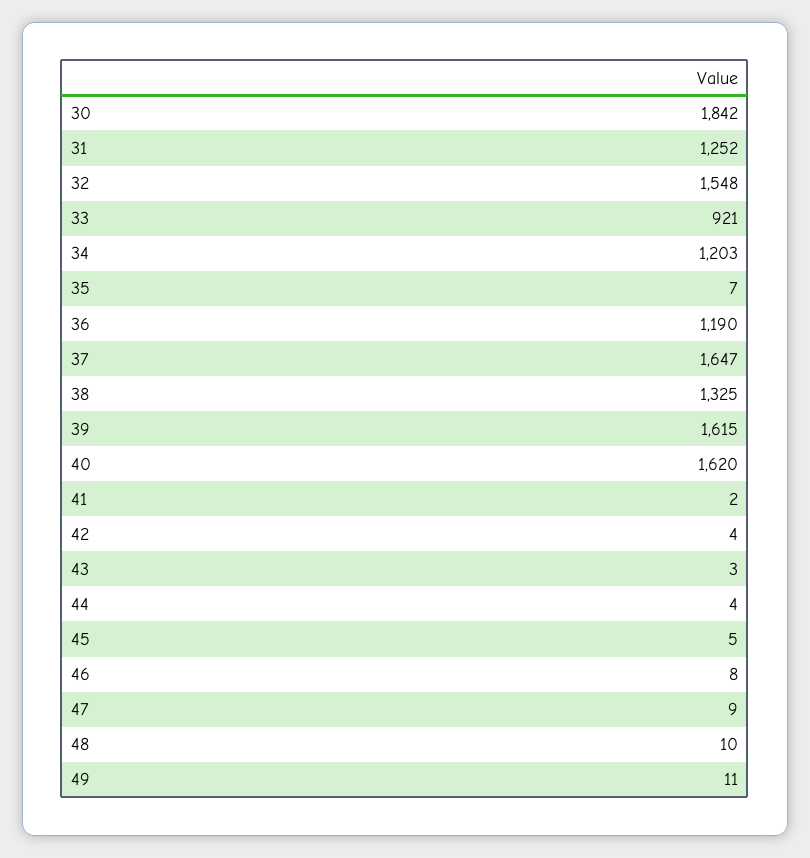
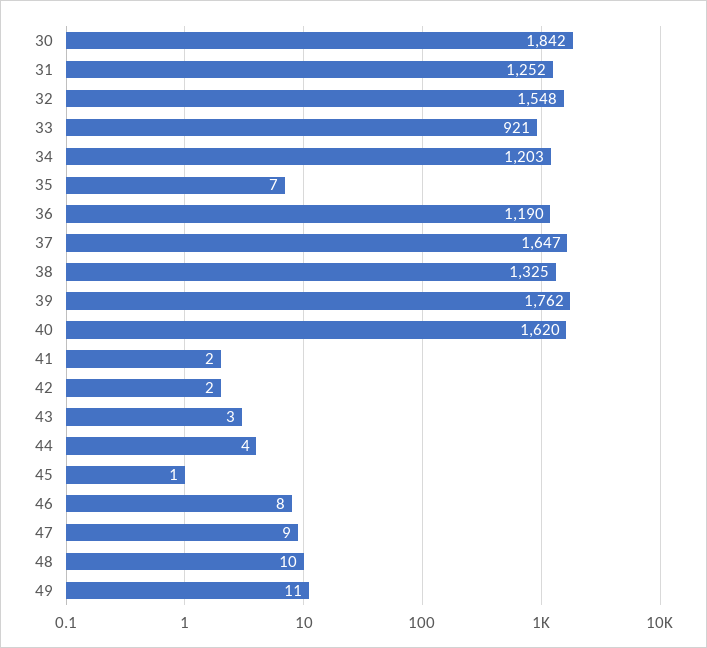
  {
    "30": 1842,
    "31": 1252,
    "32": 1548,
    "33": 921,
    "34": 1203,
    "35": 7,
    "36": 1190,
    "37": 1647,
    "38": 1325,
-   "39": 1615,
+   "39": 1762,
    "40": 1620,
    "41": 2,
-   "42": 4,
+   "42": 2,
    "43": 3,
    "44": 4,
-   "45": 5,
+   "45": 1,
    "46": 8,
    "47": 9,
    "48": 10,
    "49": 11
  }

